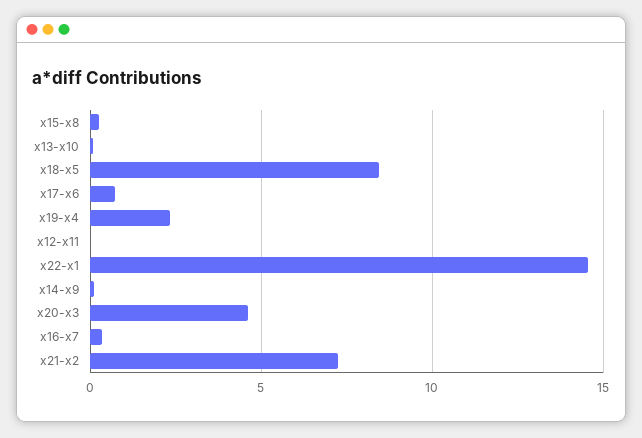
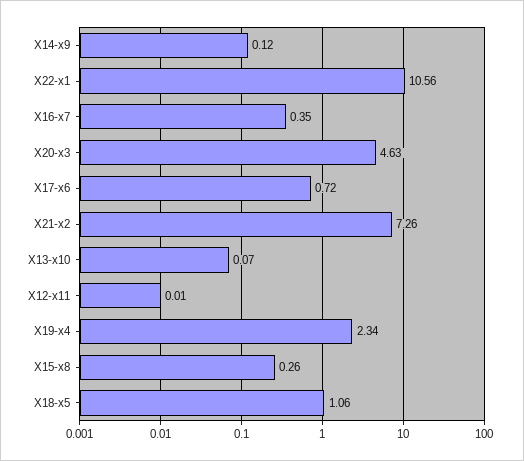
  {
    "x15-x8": 0.26,
    "x13-x10": 0.07,
-   "x18-x5": 8.5,
+   "x18-x5": 1.06,
    "x17-x6": 0.72,
    "x19-x4": 2.34,
    "x12-x11": 0.01,
-   "x22-x1": 14.5,
+   "x22-x1": 10.56,
    "x14-x9": 0.12,
    "x20-x3": 4.63,
    "x16-x7": 0.35,
    "x21-x2": 7.26
  }

